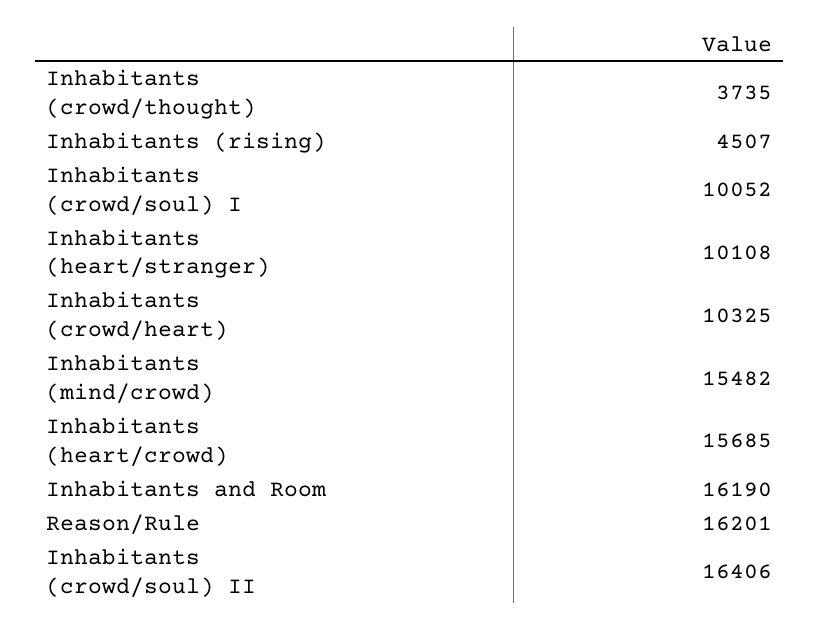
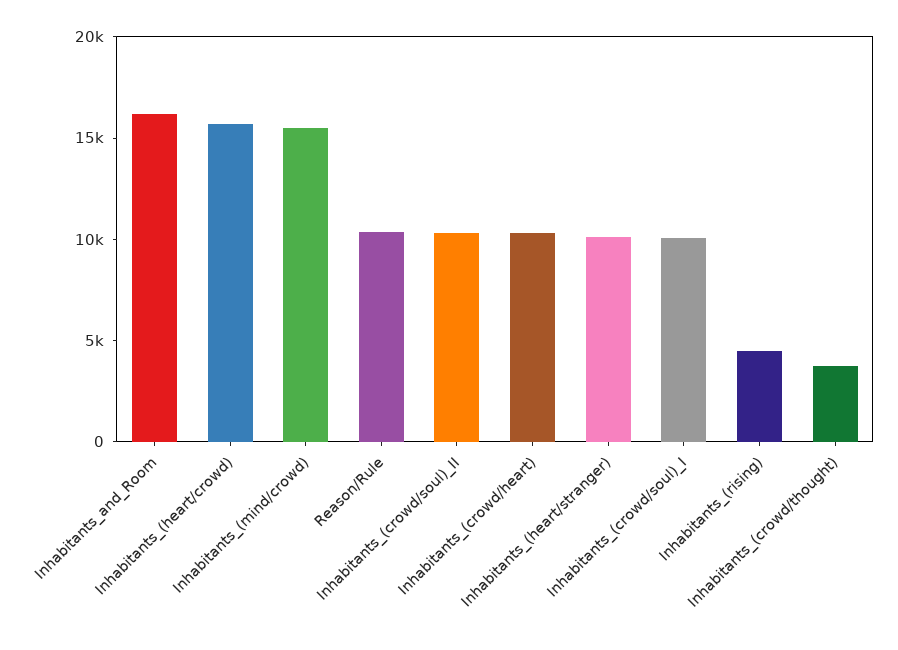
  {
    "Inhabitants (crowd/thought)": 3735,
    "Inhabitants (rising)": 4507,
    "Inhabitants (crowd/soul) I": 10052,
    "Inhabitants (heart/stranger)": 10108,
    "Inhabitants (crowd/heart)": 10325,
    "Inhabitants (mind/crowd)": 15482,
    "Inhabitants (heart/crowd)": 15685,
    "Inhabitants and Room": 16190,
-   "Reason/Rule": 16201,
+   "Reason/Rule": 10000,
-   "Inhabitants (crowd/soul) II": 16406
+   "Inhabitants (crowd/soul) II": 10000
  }

